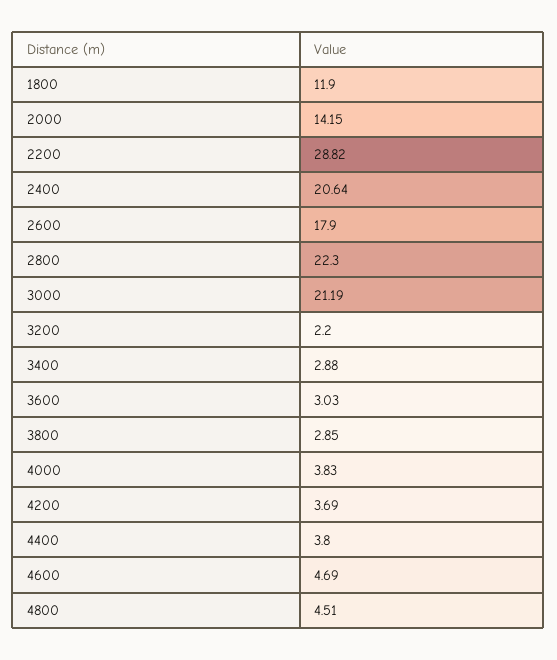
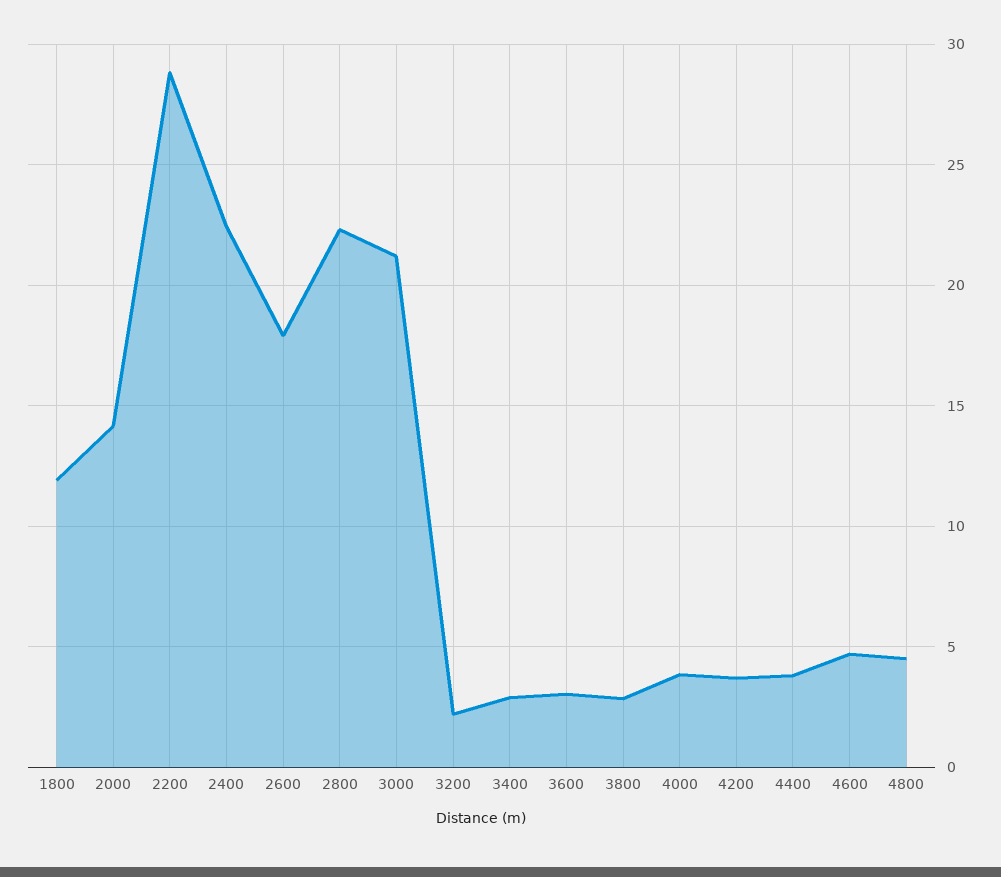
  {
    "1800": 11.9,
    "2000": 14.15,
    "2200": 28.82,
-   "2400": 20.64,
+   "2400": 22.5,
    "2600": 17.9,
    "2800": 22.3,
    "3000": 21.19,
    "3200": 2.2,
    "3400": 2.88,
    "3600": 3.03,
    "3800": 2.85,
    "4000": 3.83,
    "4200": 3.69,
    "4400": 3.8,
    "4600": 4.69,
    "4800": 4.51
  }

